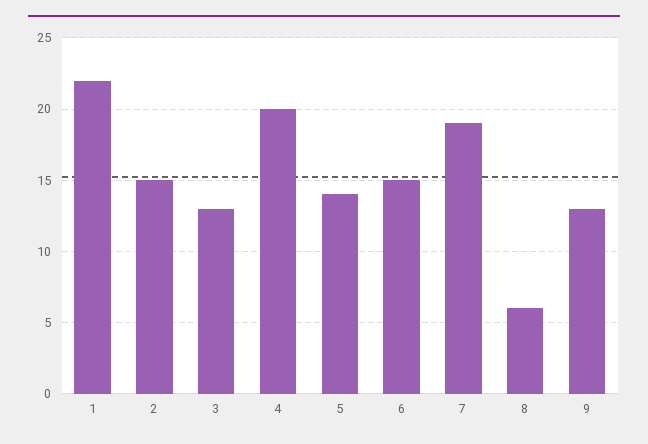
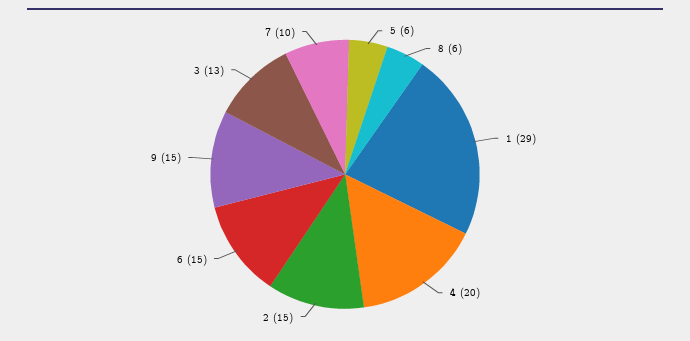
  {
-   "1": 22,
+   "1": 29,
    "2": 15,
    "3": 13,
    "4": 20,
-   "5": 14,
+   "5": 6,
    "6": 15,
-   "7": 19,
+   "7": 10,
    "8": 6,
-   "9": 13
+   "9": 15
  }

